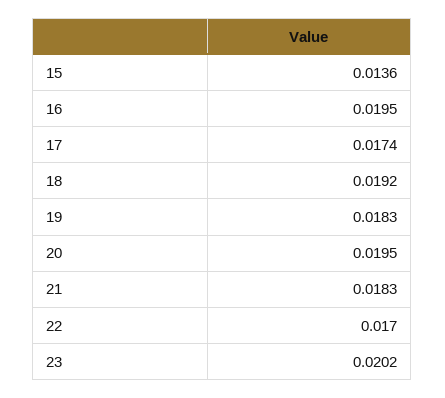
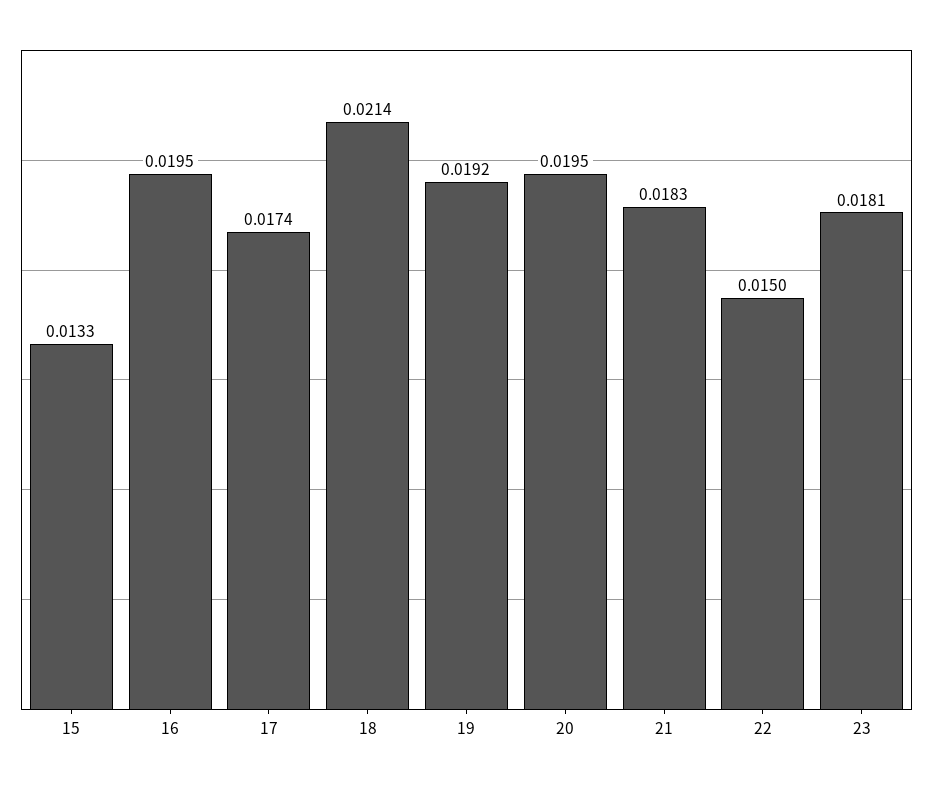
  {
-   "15": 0.0136,
+   "15": 0.0133,
    "16": 0.0195,
    "17": 0.0174,
-   "18": 0.0192,
+   "18": 0.0214,
-   "19": 0.0183,
+   "19": 0.0192,
    "20": 0.0195,
    "21": 0.0183,
-   "22": 0.017,
+   "22": 0.015,
-   "23": 0.0202
+   "23": 0.0181
  }

